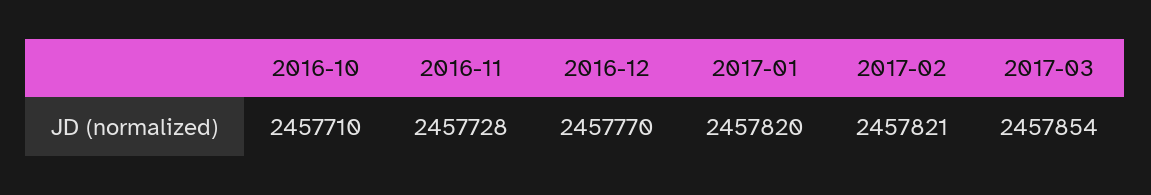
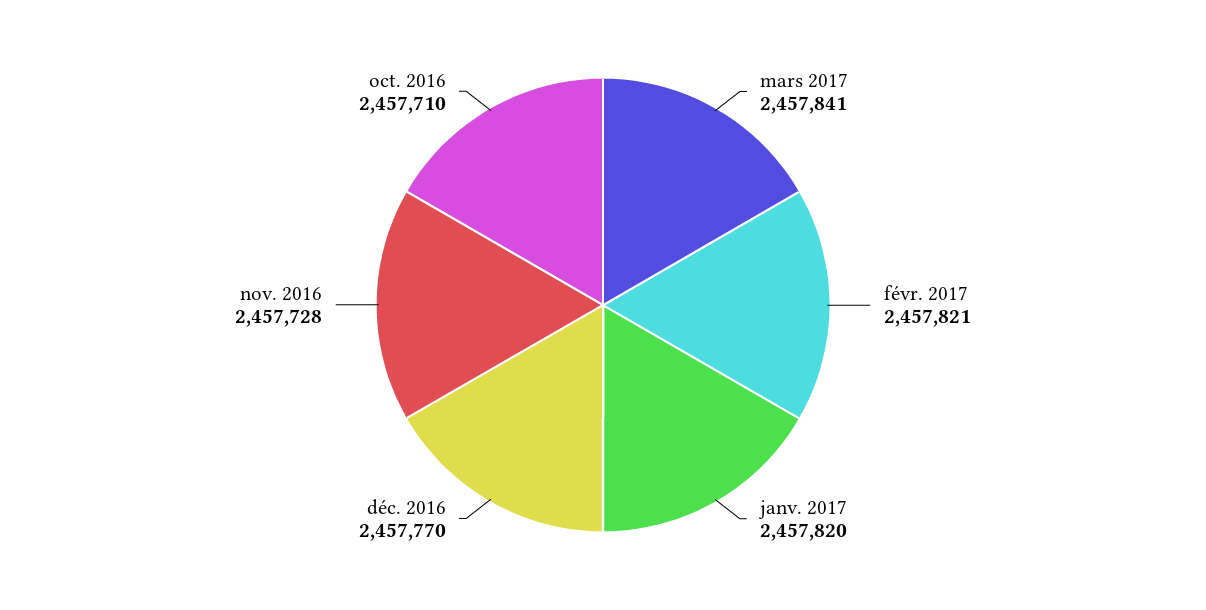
  {
    "2016-10": 2457710,
    "2016-11": 2457728,
    "2016-12": 2457770,
    "2017-01": 2457820,
    "2017-02": 2457821,
-   "2017-03": 2457854
+   "2017-03": 2457841
  }

